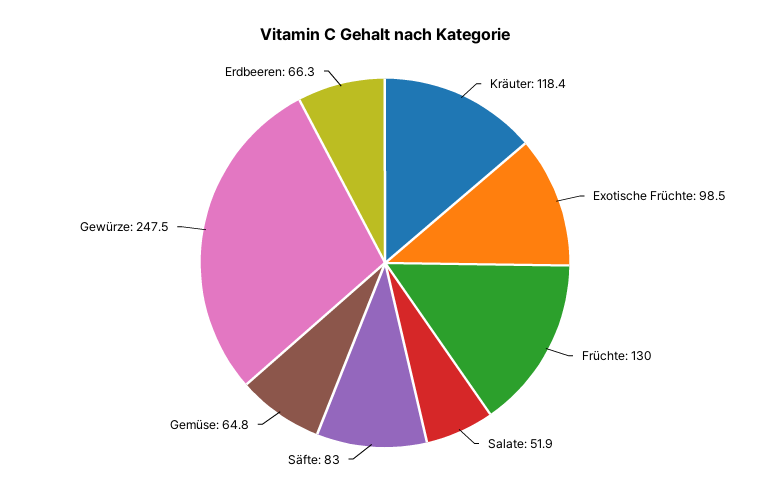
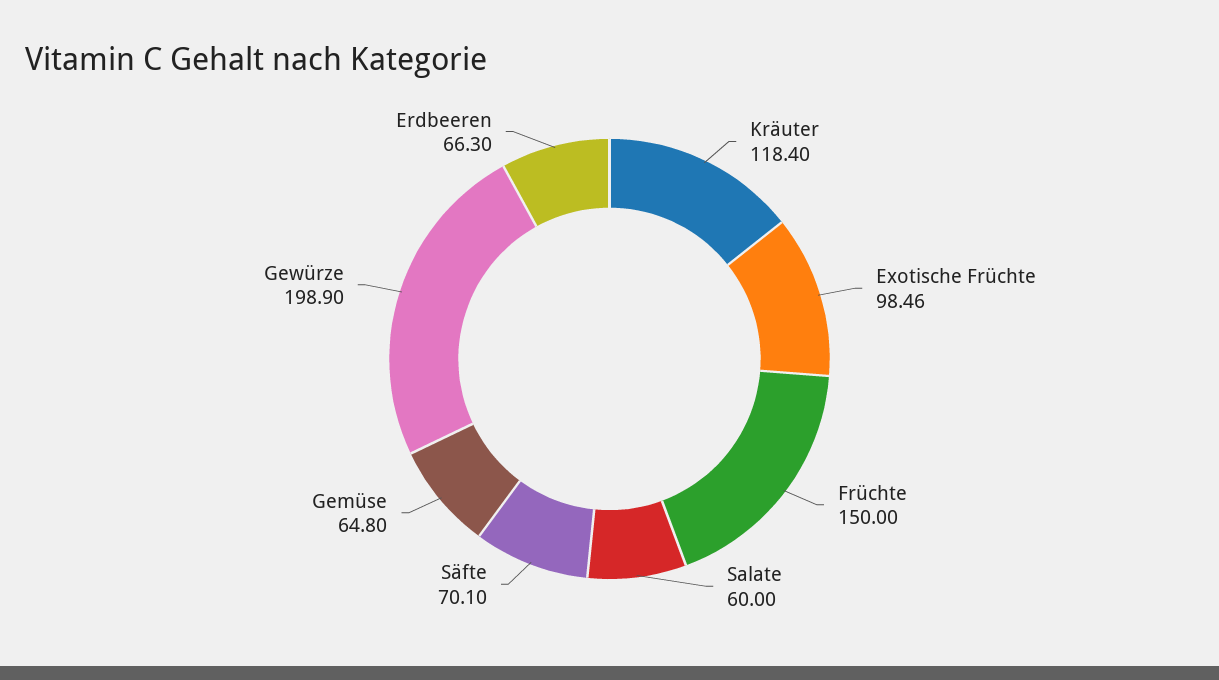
  {
    "Kräuter": 118.4,
    "Exotische Früchte": 98.46,
-   "Früchte": 130,
+   "Früchte": 150,
-   "Salate": 51.9,
+   "Salate": 60,
-   "Säfte": 83,
+   "Säfte": 70.1,
    "Gemüse": 64.8,
-   "Gewürze": 247.5,
+   "Gewürze": 198.9,
    "Erdbeeren": 66.3
  }

